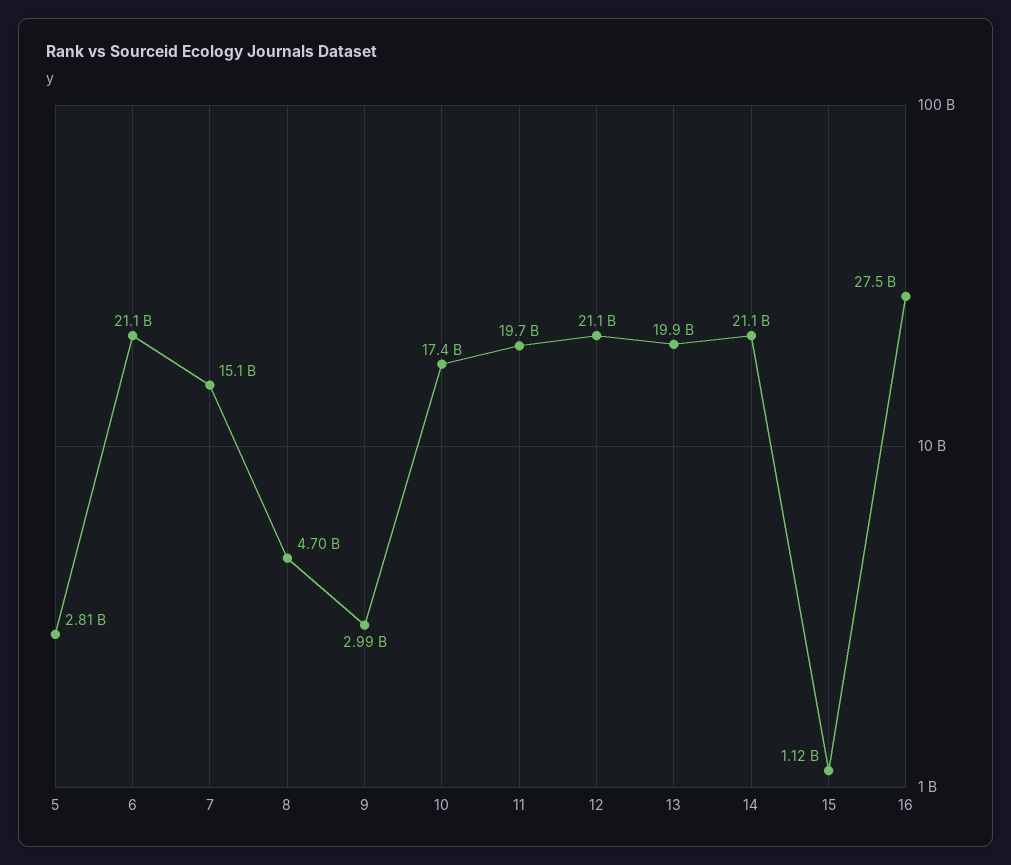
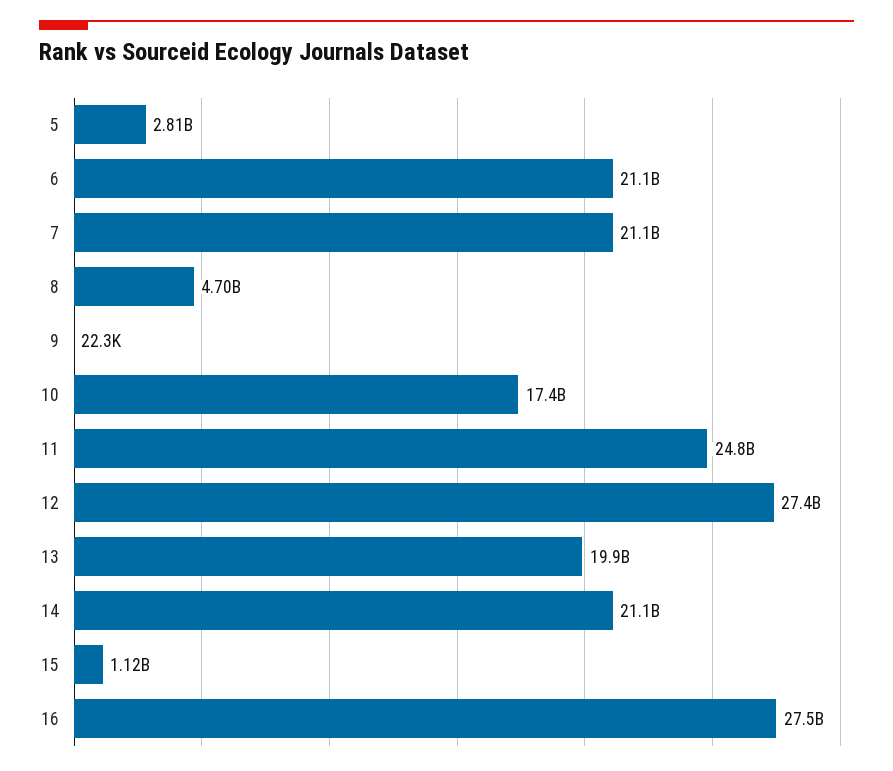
  {
    "5": 2810000000,
    "6": 21100000000,
-   "7": 15100000000,
+   "7": 21100000000,
    "8": 4700000000,
-   "9": 2990000000,
+   "9": 22300,
    "10": 17400000000,
-   "11": 19700000000,
+   "11": 24800000000,
-   "12": 21100000000,
+   "12": 27400000000,
    "13": 19900000000,
    "14": 21100000000,
    "15": 1120000000,
    "16": 27500000000
  }

